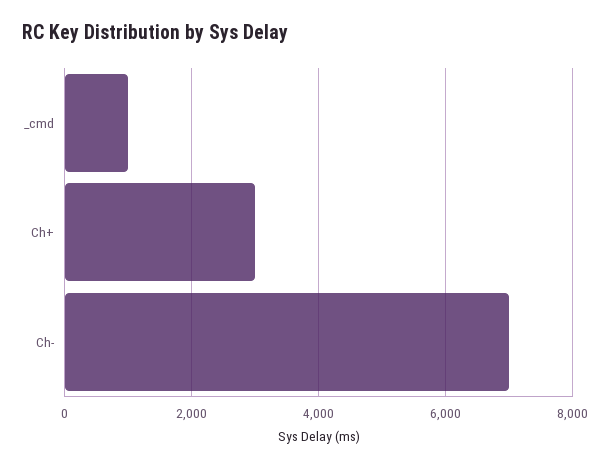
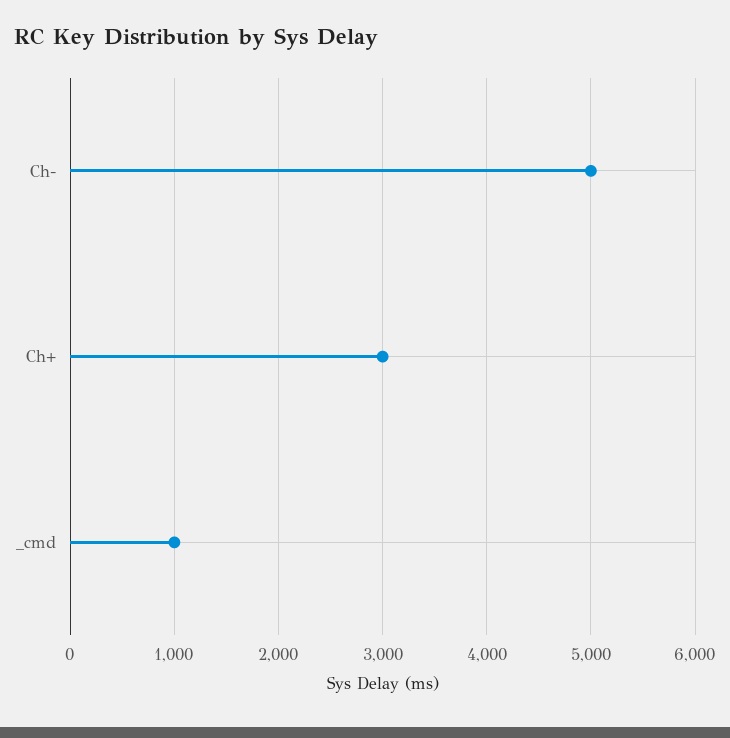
  {
    "_cmd": 1000,
    "Ch+": 3000,
-   "Ch-": 7000
+   "Ch-": 5000
  }

